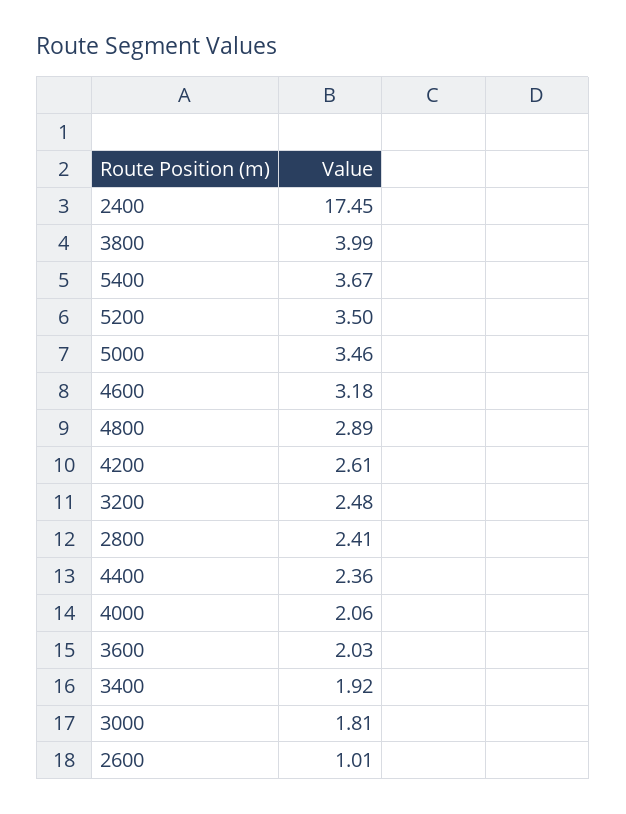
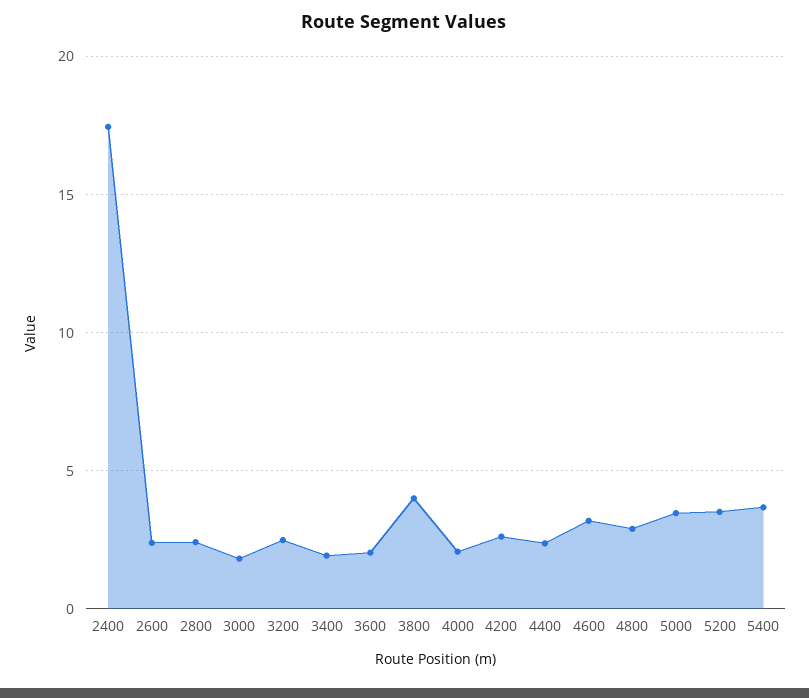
  {
    "2400": 17.45,
    "3800": 3.99,
    "5400": 3.67,
    "5200": 3.5,
    "5000": 3.46,
    "4600": 3.18,
    "4800": 2.89,
    "4200": 2.61,
    "3200": 2.48,
    "2800": 2.41,
    "4400": 2.36,
    "4000": 2.06,
    "3600": 2.03,
    "3400": 1.92,
    "3000": 1.81,
-   "2600": 1.01
+   "2600": 2.5
  }

